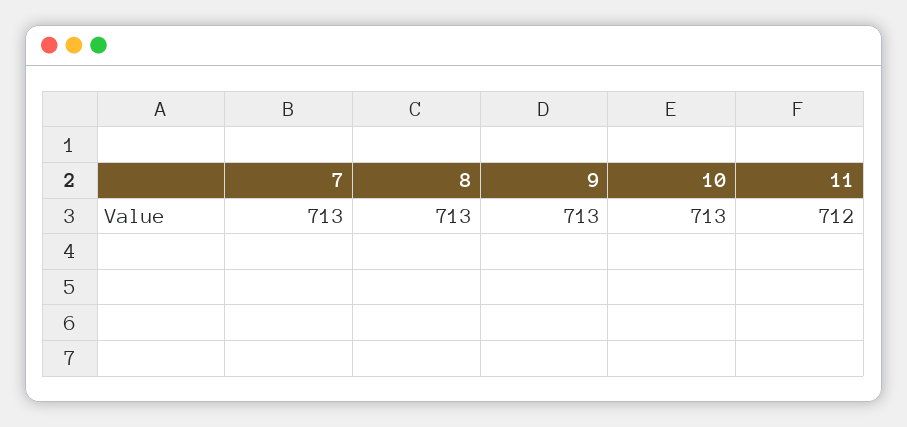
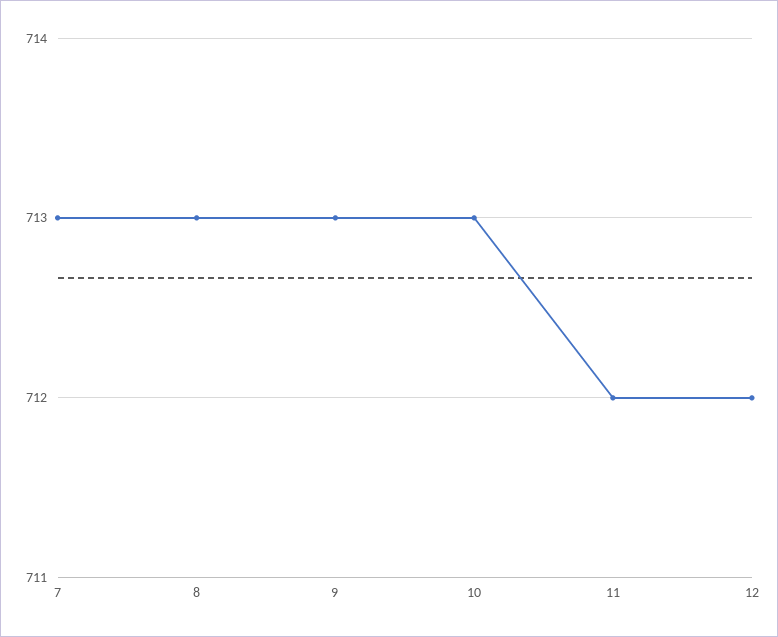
  {
    "7": 713,
    "8": 713,
    "9": 713,
    "10": 713,
-   "11": 712
+   "11": 712,
+   "12": 712
  }

